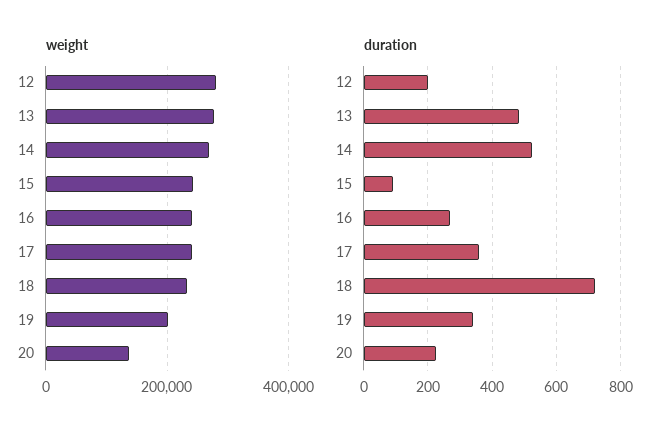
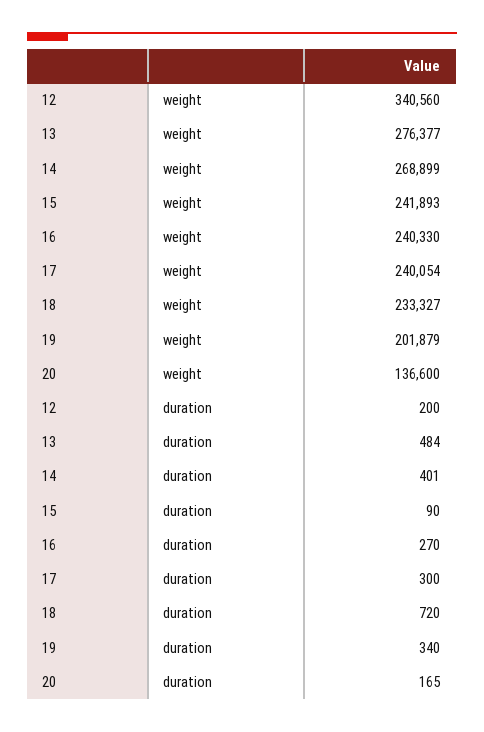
  {
    "weight": {
-     "12": 280000,
+     "12": 340560,
      "13": 276377,
      "14": 268899,
      "15": 241893,
      "16": 240330,
      "17": 240054,
      "18": 233327,
      "19": 201879,
      "20": 136600
    },
    "duration": {
      "12": 200,
      "13": 484,
-     "14": 520,
+     "14": 401,
      "15": 90,
      "16": 270,
-     "17": 360,
+     "17": 300,
      "18": 720,
      "19": 340,
-     "20": 220
+     "20": 165
    }
  }

